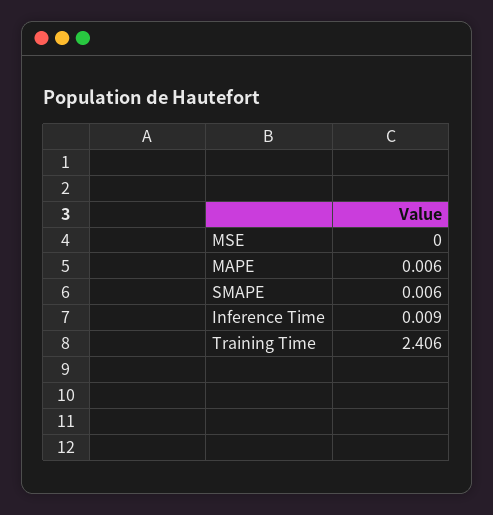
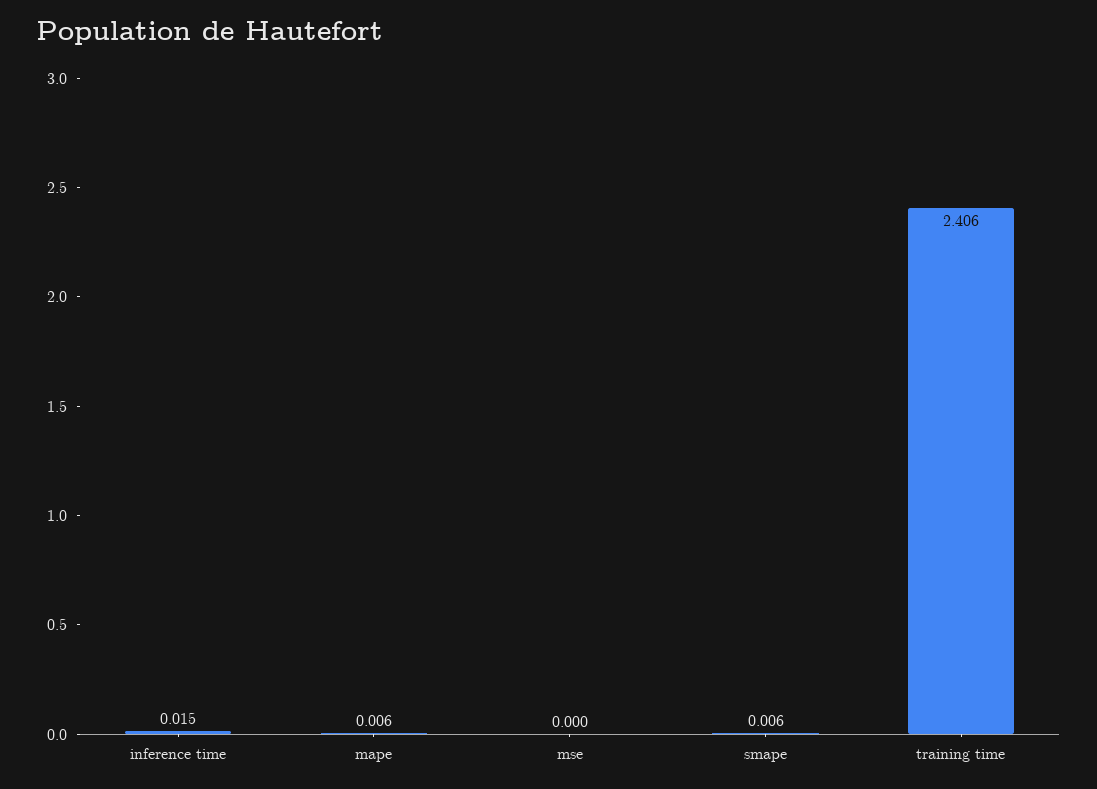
  {
    "MSE": 0,
    "MAPE": 0.006,
    "SMAPE": 0.006,
-   "Inference Time": 0.009,
+   "Inference Time": 0.015,
    "Training Time": 2.406
  }

